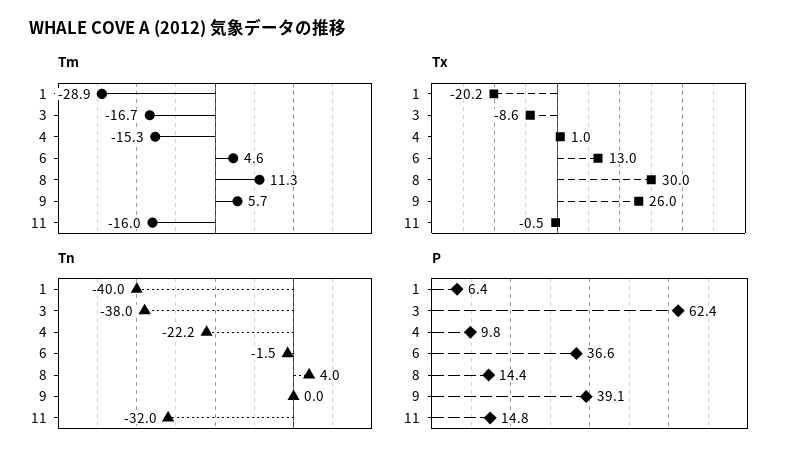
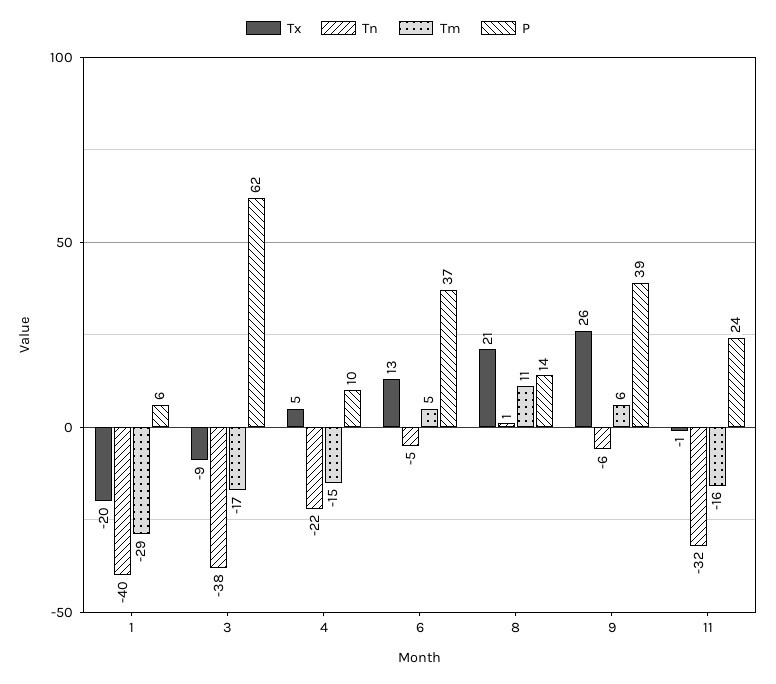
  {
    "Tm": {
      "1": -28.9,
      "3": -16.7,
      "4": -15.3,
      "6": 4.6,
      "8": 11.3,
      "9": 5.7,
      "11": -16
    },
    "Tx": {
      "1": -20.2,
      "3": -8.6,
-     "4": 1,
+     "4": 5,
      "6": 13,
-     "8": 30,
+     "8": 21,
      "9": 26,
      "11": -0.5
    },
    "Tn": {
      "1": -40,
      "3": -38,
      "4": -22.2,
-     "6": -1.5,
+     "6": -5,
-     "8": 4,
+     "8": 1,
-     "9": 0,
+     "9": -6,
      "11": -32
    },
    "P": {
      "1": 6.4,
      "3": 62.4,
      "4": 9.8,
      "6": 36.6,
      "8": 14.4,
      "9": 39.1,
-     "11": 14.8
+     "11": 24
    }
  }

